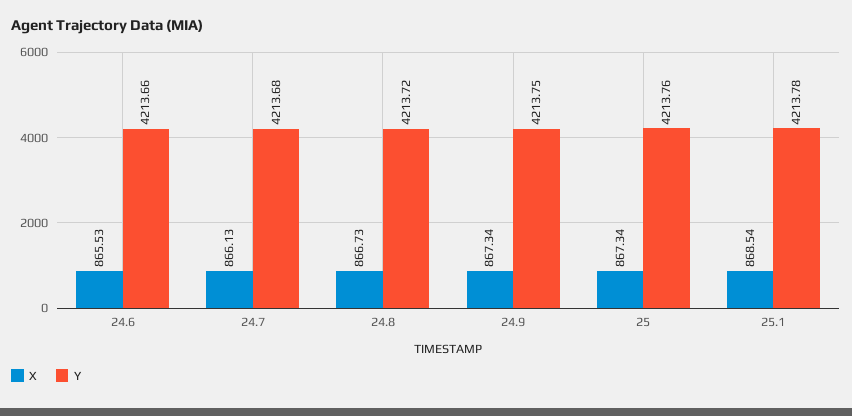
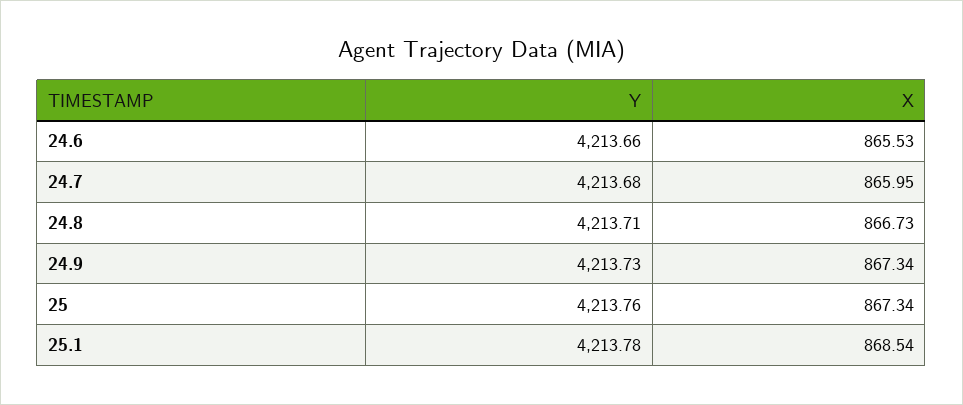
  {
    "X": {
      "24.6": 865.53,
-     "24.7": 866.13,
+     "24.7": 865.95,
      "24.8": 866.73,
      "24.9": 867.34,
      "25": 867.34,
      "25.1": 868.54
    },
    "Y": {
      "24.6": 4213.66,
      "24.7": 4213.68,
-     "24.8": 4213.72,
+     "24.8": 4213.71,
-     "24.9": 4213.75,
+     "24.9": 4213.73,
      "25": 4213.76,
      "25.1": 4213.78
    }
  }

